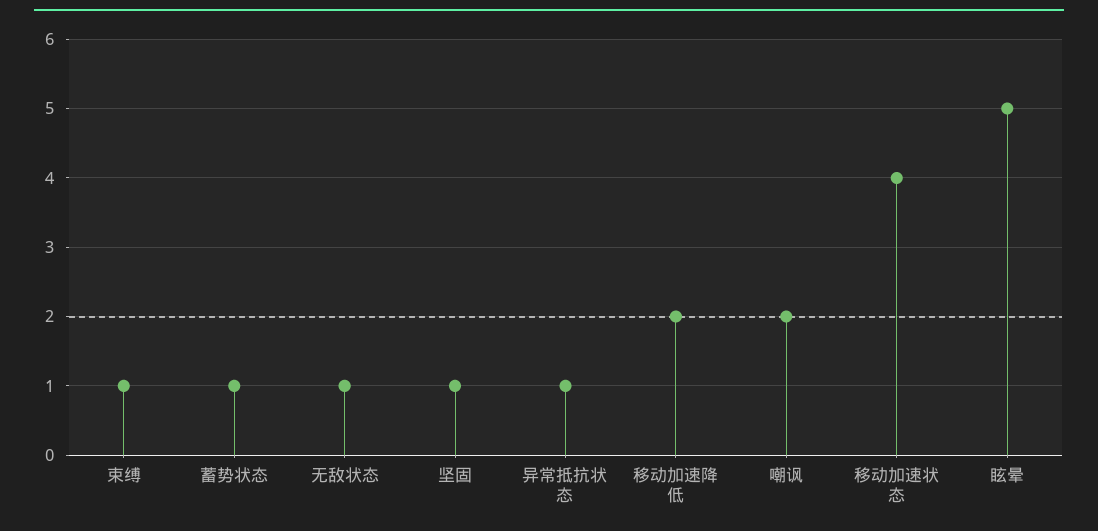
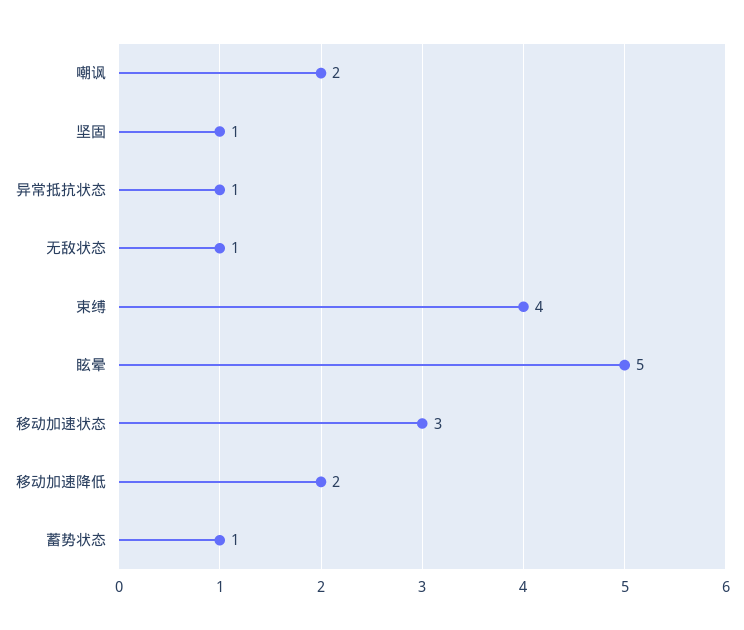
  {
-   "束缚": 1,
+   "束缚": 4,
    "蓄势状态": 1,
    "无敌状态": 1,
    "坚固": 1,
    "异常抵抗状态": 1,
    "移动加速降低": 2,
    "嘲讽": 2,
-   "移动加速状态": 4,
+   "移动加速状态": 3,
    "眩晕": 5
  }

